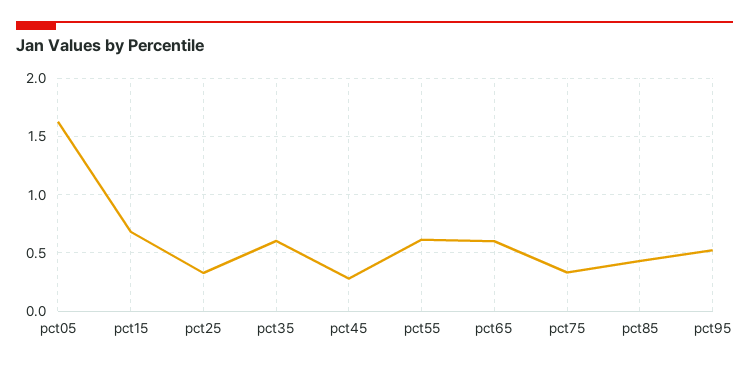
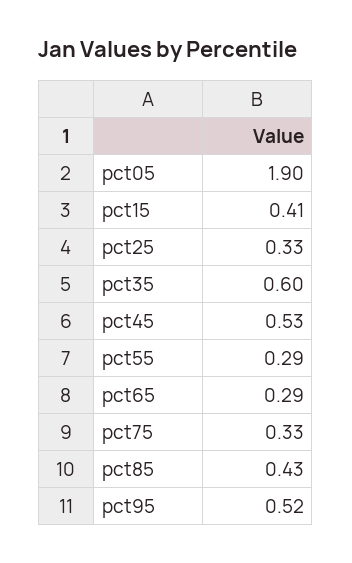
  {
-   "pct05": 1.6,
+   "pct05": 1.9,
-   "pct15": 0.7,
+   "pct15": 0.41,
    "pct25": 0.33,
    "pct35": 0.6,
-   "pct45": 0.3,
+   "pct45": 0.53,
-   "pct55": 0.6,
+   "pct55": 0.29,
-   "pct65": 0.6,
+   "pct65": 0.29,
    "pct75": 0.33,
    "pct85": 0.43,
    "pct95": 0.52
  }

